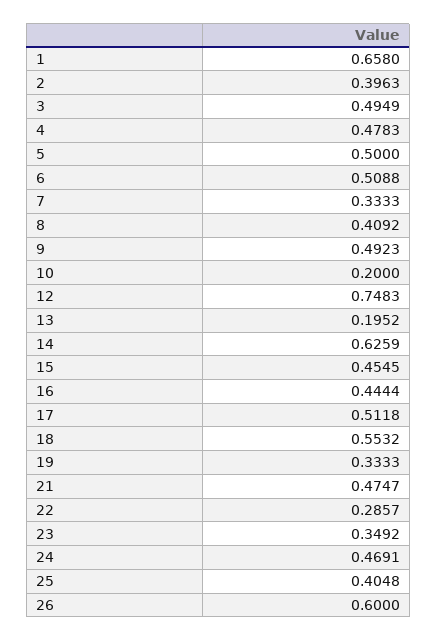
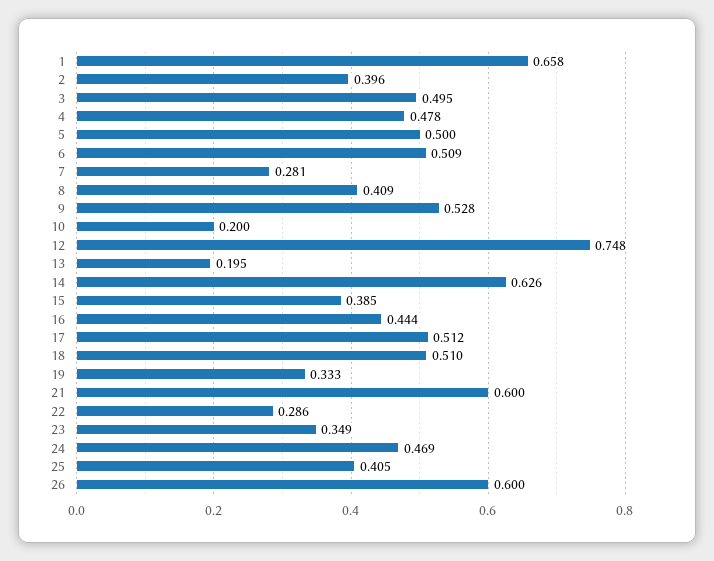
  {
    "1": 0.658,
    "2": 0.3963,
    "3": 0.4949,
    "4": 0.4783,
    "5": 0.5,
    "6": 0.5088,
-   "7": 0.3333,
+   "7": 0.281,
    "8": 0.4092,
-   "9": 0.4923,
+   "9": 0.528,
    "10": 0.2,
    "12": 0.7483,
    "13": 0.1952,
    "14": 0.6259,
-   "15": 0.4545,
+   "15": 0.385,
    "16": 0.4444,
    "17": 0.5118,
-   "18": 0.5532,
+   "18": 0.51,
    "19": 0.3333,
-   "21": 0.4747,
+   "21": 0.6,
    "22": 0.2857,
    "23": 0.3492,
    "24": 0.4691,
    "25": 0.4048,
    "26": 0.6
  }

